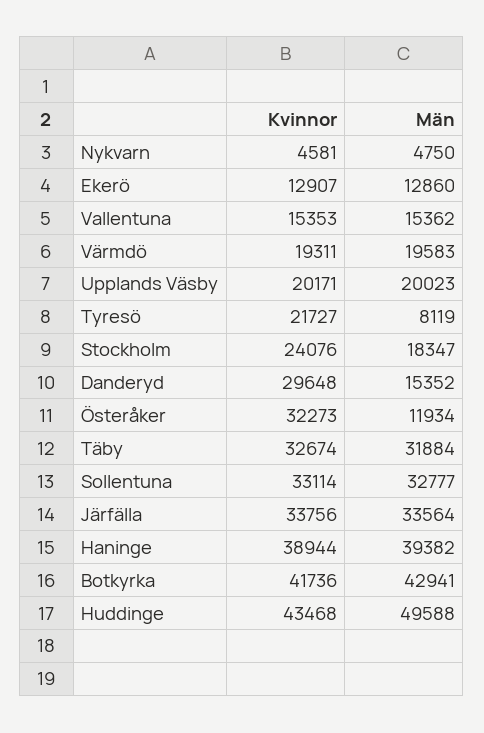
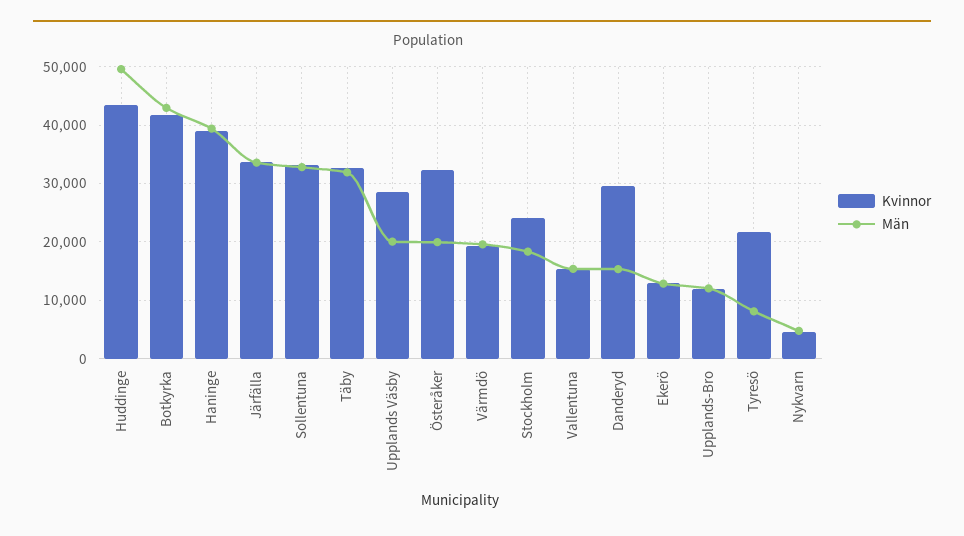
  {
    "Kvinnor": {
      "Nykvarn": 4581,
      "Ekerö": 12907,
      "Vallentuna": 15353,
      "Värmdö": 19311,
-     "Upplands Väsby": 20171,
+     "Upplands Väsby": 28000,
      "Tyresö": 21727,
      "Stockholm": 24076,
      "Danderyd": 29648,
      "Österåker": 32273,
      "Täby": 32674,
      "Sollentuna": 33114,
      "Järfälla": 33756,
      "Haninge": 38944,
      "Botkyrka": 41736,
-     "Huddinge": 43468
+     "Huddinge": 43468,
+     "Upplands-Bro": 12000
    },
    "Män": {
      "Nykvarn": 4750,
      "Ekerö": 12860,
      "Vallentuna": 15362,
      "Värmdö": 19583,
      "Upplands Väsby": 20023,
      "Tyresö": 8119,
      "Stockholm": 18347,
      "Danderyd": 15352,
-     "Österåker": 11934,
+     "Österåker": 20000,
      "Täby": 31884,
      "Sollentuna": 32777,
      "Järfälla": 33564,
      "Haninge": 39382,
      "Botkyrka": 42941,
-     "Huddinge": 49588
+     "Huddinge": 49588,
+     "Upplands-Bro": 12000
    }
  }

